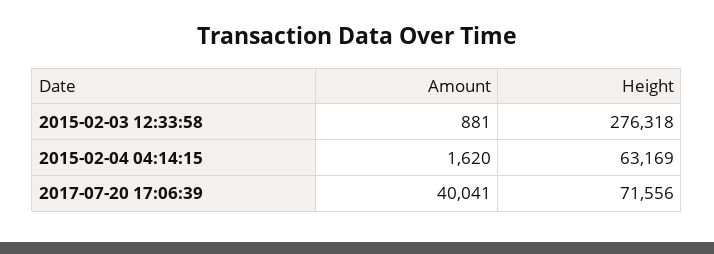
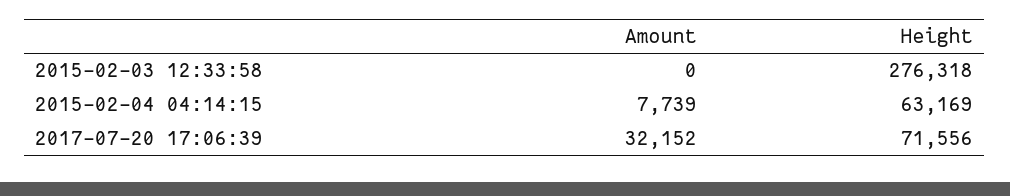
  {
    "Amount": {
-     "2015-02-03 12:33:58": 881,
+     "2015-02-03 12:33:58": 0,
-     "2015-02-04 04:14:15": 1620,
+     "2015-02-04 04:14:15": 7739,
-     "2017-07-20 17:06:39": 40041
+     "2017-07-20 17:06:39": 32152
    },
    "Height": {
      "2015-02-03 12:33:58": 276318,
      "2015-02-04 04:14:15": 63169,
      "2017-07-20 17:06:39": 71556
    }
  }

